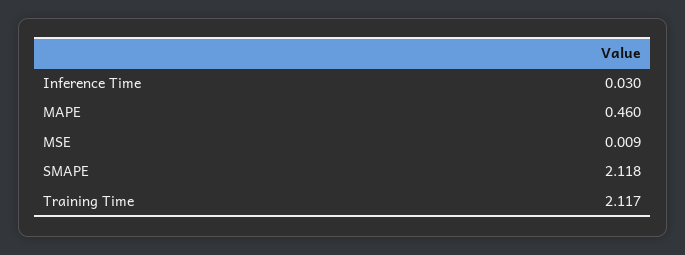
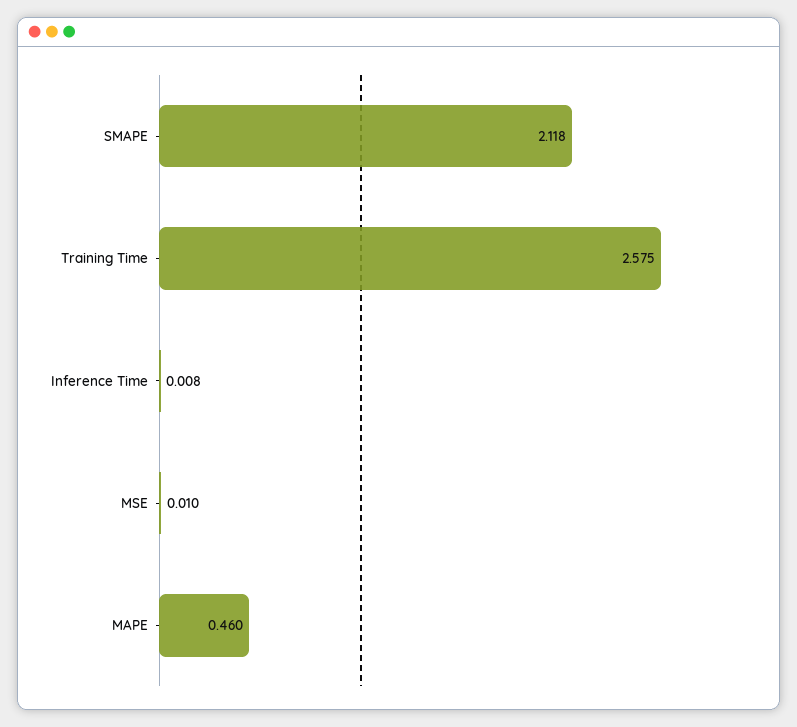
  {
-   "Inference Time": 0.03,
+   "Inference Time": 0.008,
    "MAPE": 0.46,
-   "MSE": 0.009,
+   "MSE": 0.01,
    "SMAPE": 2.118,
-   "Training Time": 2.117
+   "Training Time": 2.575
  }

